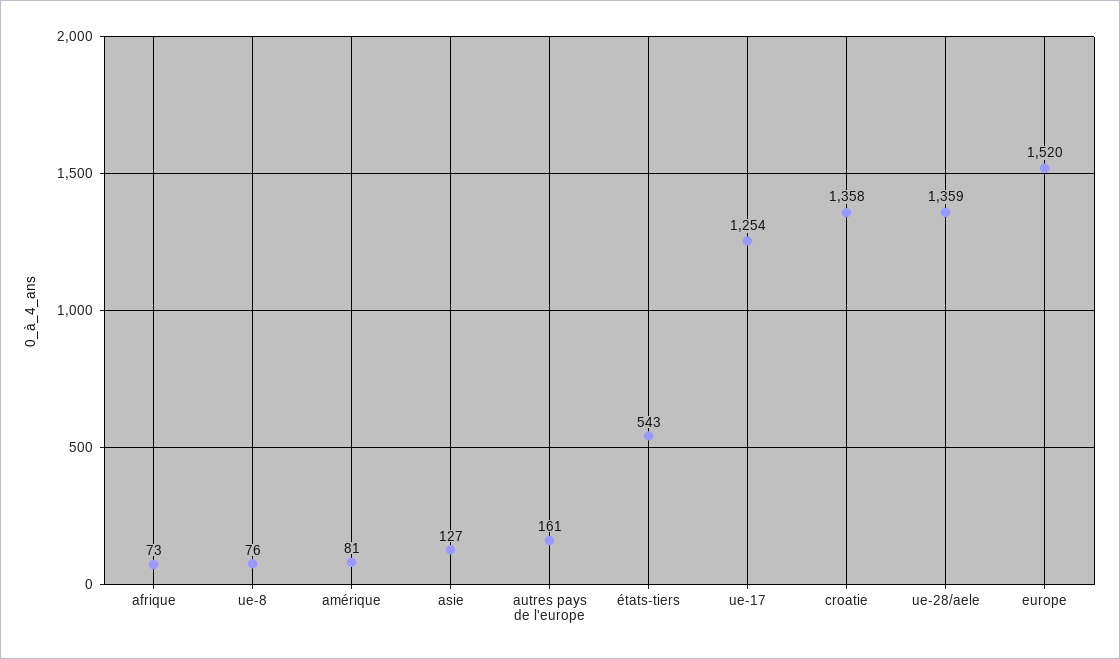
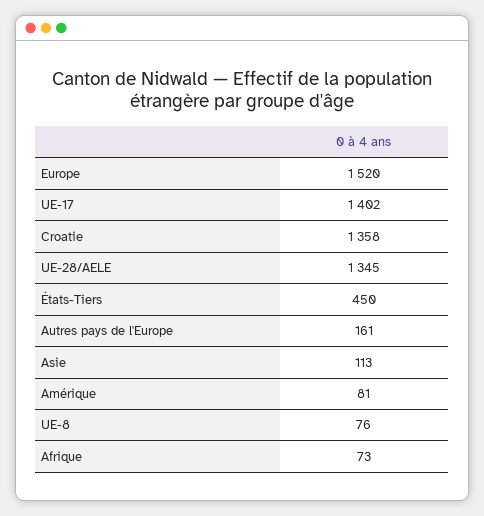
  {
    "afrique": 73,
    "ue-8": 76,
    "amérique": 81,
-   "asie": 127,
+   "asie": 113,
    "autres pays de l'europe": 161,
-   "états-tiers": 543,
+   "états-tiers": 450,
-   "ue-17": 1254,
+   "ue-17": 1402,
    "croatie": 1358,
-   "ue-28/aele": 1359,
+   "ue-28/aele": 1345,
    "europe": 1520
  }

